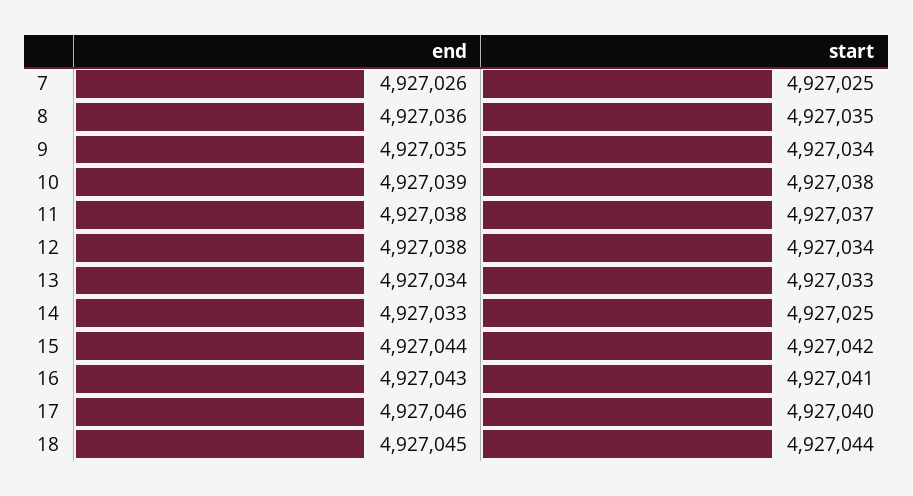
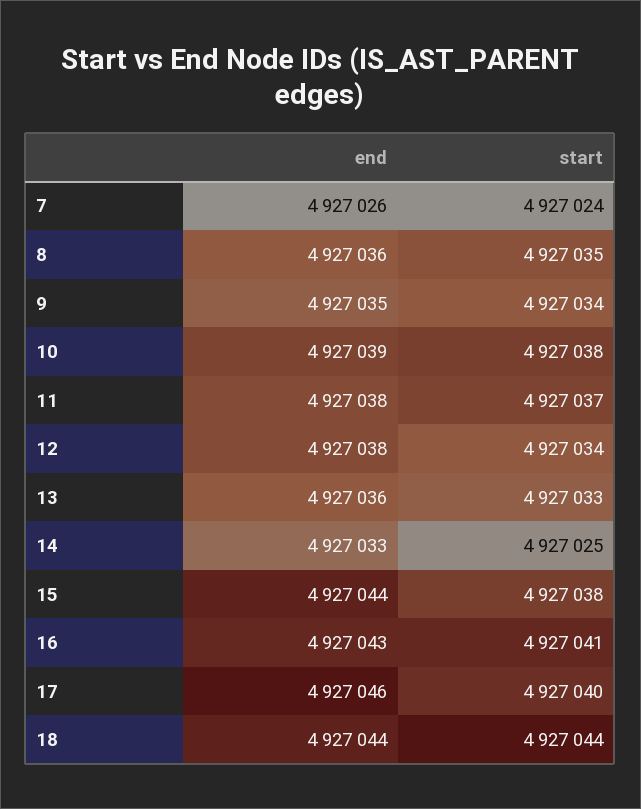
  {
    "end": {
      "7": 4927026,
      "8": 4927036,
      "9": 4927035,
      "10": 4927039,
      "11": 4927038,
      "12": 4927038,
-     "13": 4927034,
+     "13": 4927036,
      "14": 4927033,
      "15": 4927044,
      "16": 4927043,
      "17": 4927046,
-     "18": 4927045
+     "18": 4927044
    },
    "start": {
-     "7": 4927025,
+     "7": 4927024,
      "8": 4927035,
      "9": 4927034,
      "10": 4927038,
      "11": 4927037,
      "12": 4927034,
      "13": 4927033,
      "14": 4927025,
-     "15": 4927042,
+     "15": 4927038,
      "16": 4927041,
      "17": 4927040,
      "18": 4927044
    }
  }

